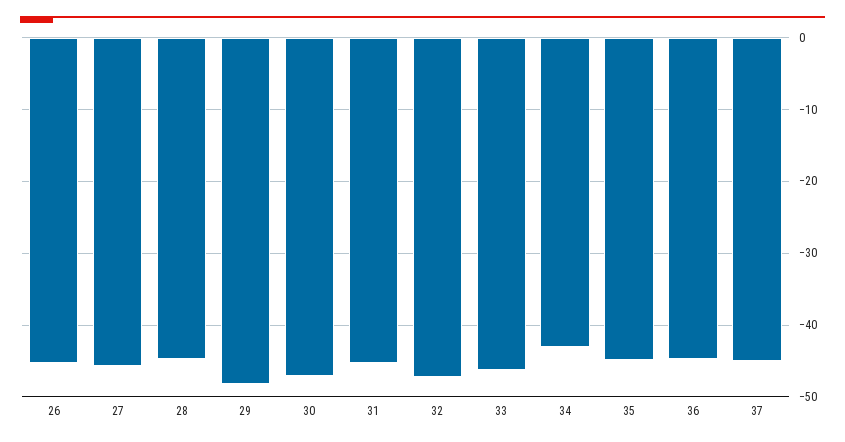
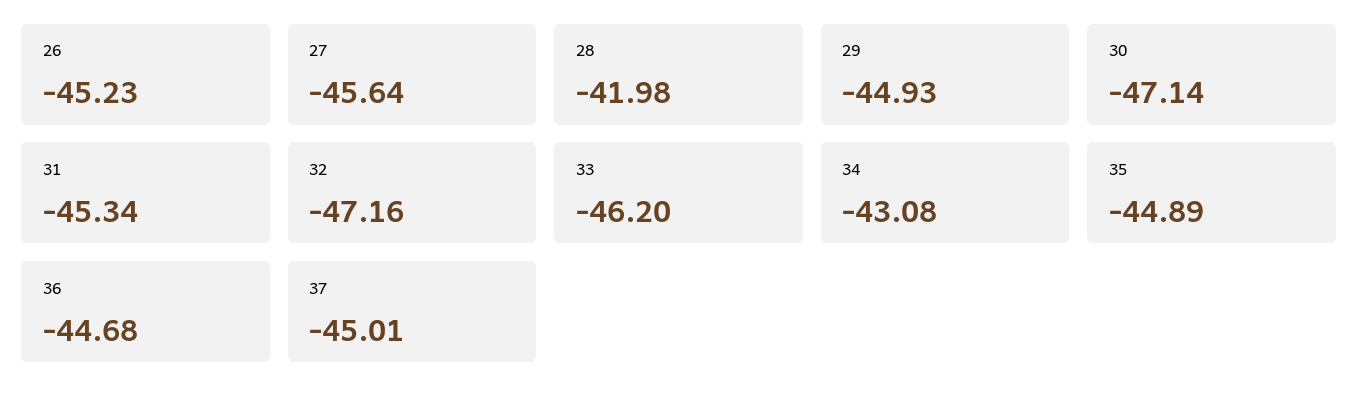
  {
    "26": -45.23,
    "27": -45.64,
-   "28": -45,
+   "28": -41.98,
-   "29": -48,
+   "29": -44.93,
    "30": -47.14,
    "31": -45.34,
    "32": -47.16,
    "33": -46.2,
    "34": -43.08,
    "35": -44.89,
    "36": -44.68,
    "37": -45.01
  }

